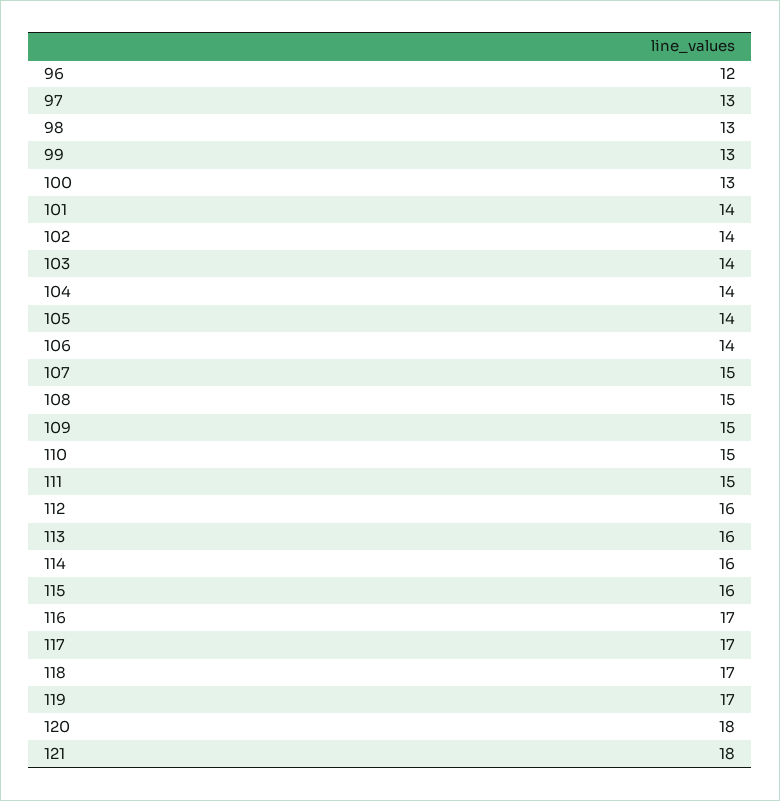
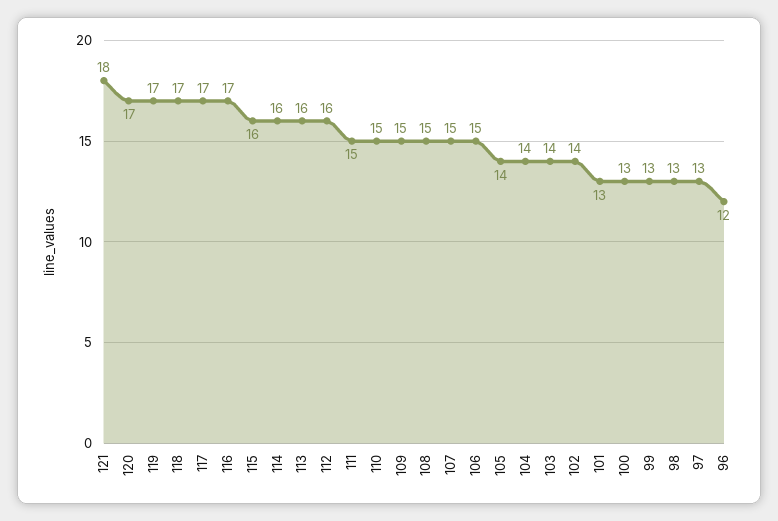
  {
    "96": 12,
    "97": 13,
    "98": 13,
    "99": 13,
    "100": 13,
-   "101": 14,
+   "101": 13,
    "102": 14,
    "103": 14,
    "104": 14,
    "105": 14,
-   "106": 14,
+   "106": 15,
    "107": 15,
    "108": 15,
    "109": 15,
    "110": 15,
    "111": 15,
    "112": 16,
    "113": 16,
    "114": 16,
    "115": 16,
    "116": 17,
    "117": 17,
    "118": 17,
    "119": 17,
-   "120": 18,
+   "120": 17,
    "121": 18
  }

